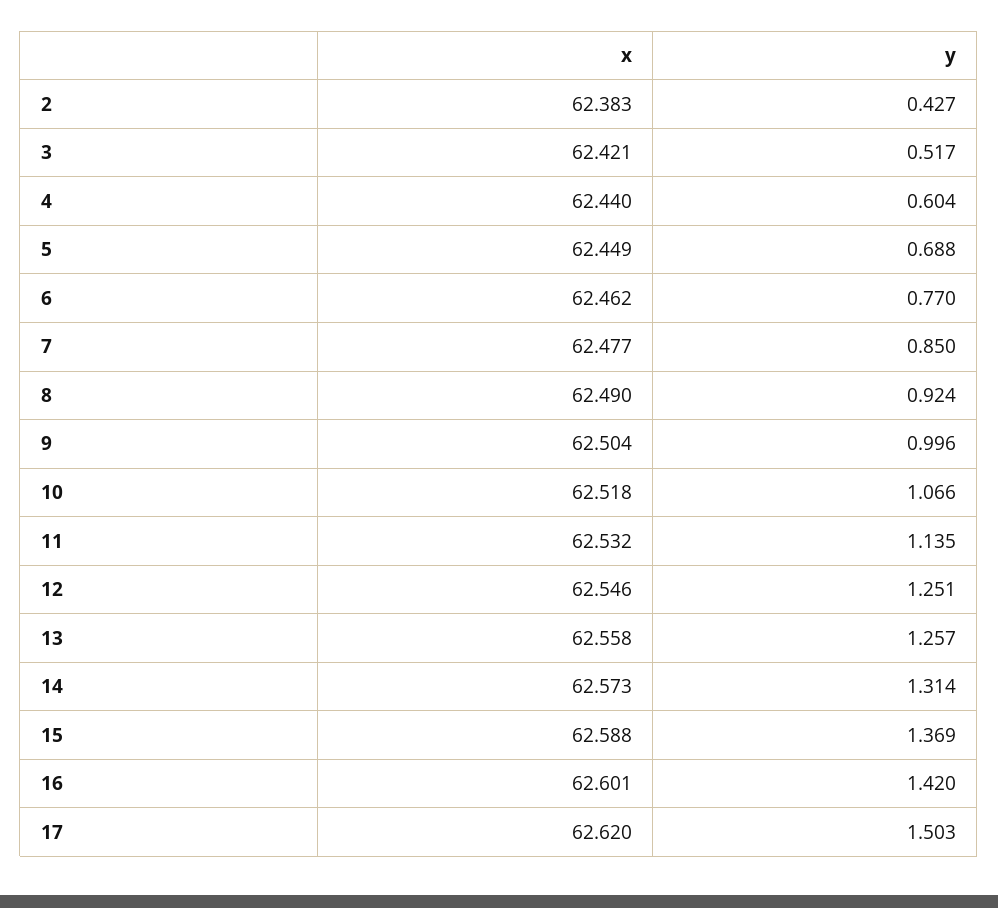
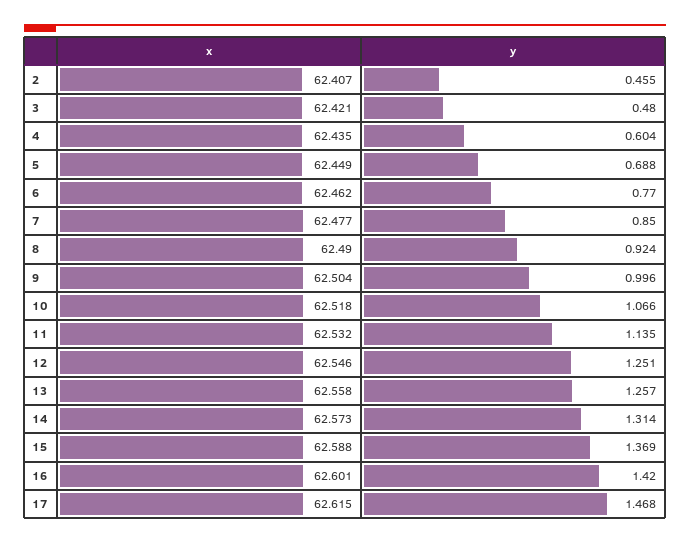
  {
    "x": {
-     "2": 62.383,
+     "2": 62.407,
      "3": 62.421,
-     "4": 62.44,
+     "4": 62.435,
      "5": 62.449,
      "6": 62.462,
      "7": 62.477,
      "8": 62.49,
      "9": 62.504,
      "10": 62.518,
      "11": 62.532,
      "12": 62.546,
      "13": 62.558,
      "14": 62.573,
      "15": 62.588,
      "16": 62.601,
-     "17": 62.62
+     "17": 62.615
    },
    "y": {
-     "2": 0.427,
+     "2": 0.455,
-     "3": 0.517,
+     "3": 0.48,
      "4": 0.604,
      "5": 0.688,
      "6": 0.77,
      "7": 0.85,
      "8": 0.924,
      "9": 0.996,
      "10": 1.066,
      "11": 1.135,
      "12": 1.251,
      "13": 1.257,
      "14": 1.314,
      "15": 1.369,
      "16": 1.42,
-     "17": 1.503
+     "17": 1.468
    }
  }

